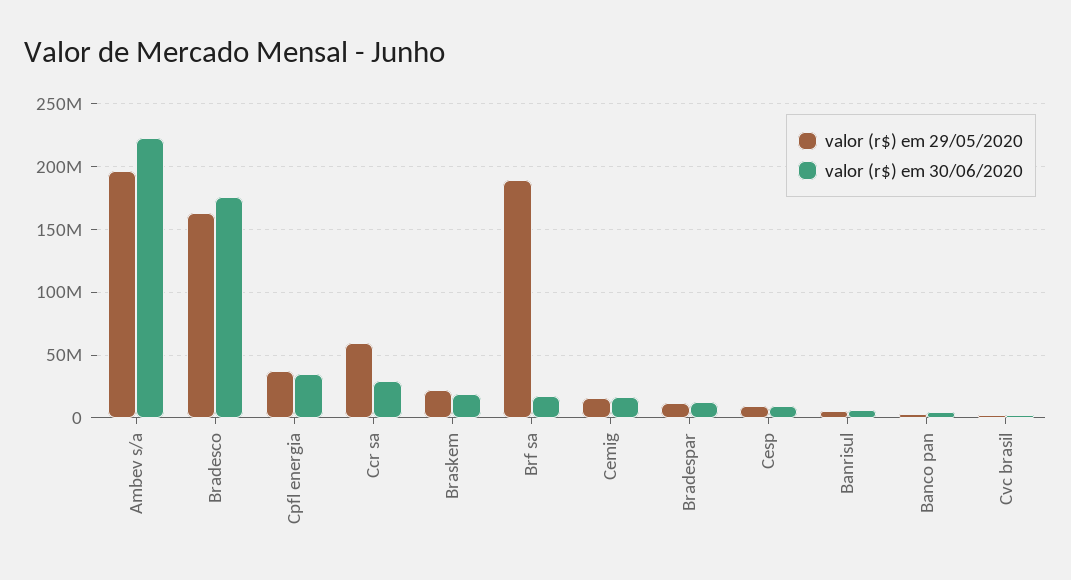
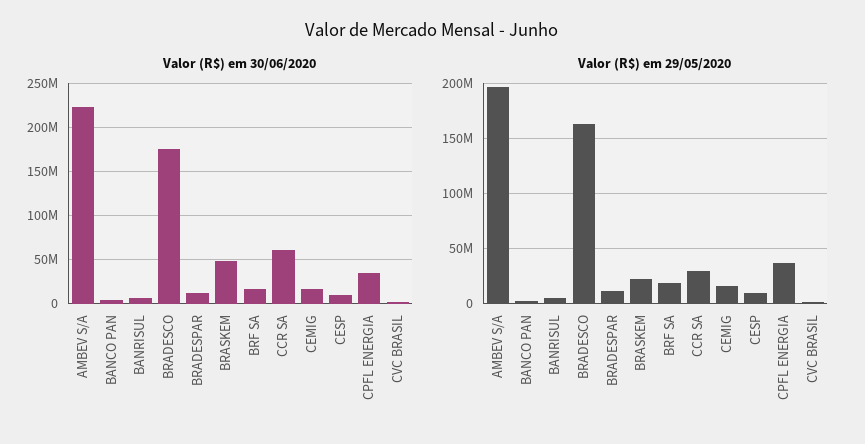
  {
    "valor (r$) em 29/05/2020": {
      "Ambev s/a": 195000000,
      "Bradesco": 165000000,
      "Cpfl energia": 35000000,
-     "Ccr sa": 60000000,
+     "Ccr sa": 30000000,
      "Braskem": 20000000,
-     "Brf sa": 190000000,
+     "Brf sa": 20000000,
      "Cemig": 15000000,
      "Bradespar": 10000000,
      "Cesp": 10000000,
      "Banrisul": 5000000,
      "Banco pan": 5000000,
      "Cvc brasil": 0
    },
    "valor (r$) em 30/06/2020": {
      "Ambev s/a": 220000000,
      "Bradesco": 175000000,
      "Cpfl energia": 35000000,
-     "Ccr sa": 30000000,
+     "Ccr sa": 60000000,
-     "Braskem": 20000000,
+     "Braskem": 50000000,
      "Brf sa": 15000000,
      "Cemig": 15000000,
      "Bradespar": 10000000,
      "Cesp": 10000000,
      "Banrisul": 5000000,
      "Banco pan": 5000000,
      "Cvc brasil": 5000000
    }
  }

